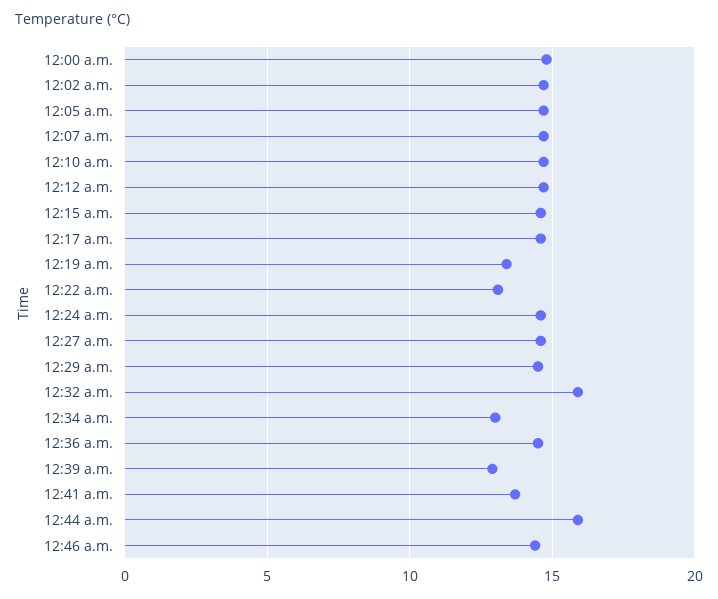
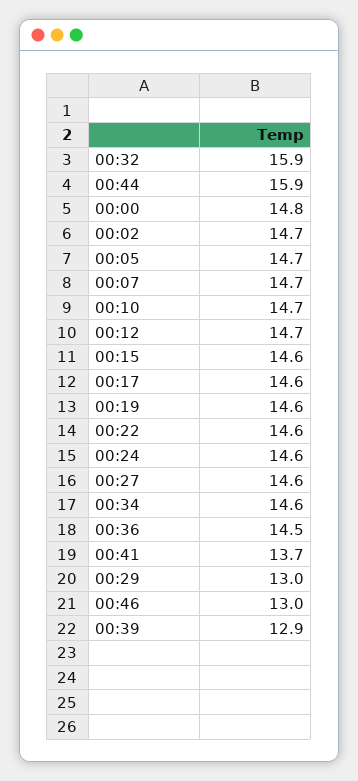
  {
    "12:00 a.m.": 14.8,
    "12:02 a.m.": 14.7,
    "12:05 a.m.": 14.7,
    "12:07 a.m.": 14.7,
    "12:10 a.m.": 14.7,
    "12:12 a.m.": 14.7,
    "12:15 a.m.": 14.6,
    "12:17 a.m.": 14.6,
-   "12:19 a.m.": 13.5,
+   "12:19 a.m.": 14.6,
-   "12:22 a.m.": 13,
+   "12:22 a.m.": 14.6,
    "12:24 a.m.": 14.6,
    "12:27 a.m.": 14.6,
-   "12:29 a.m.": 14.5,
+   "12:29 a.m.": 13,
    "12:32 a.m.": 15.9,
-   "12:34 a.m.": 13,
+   "12:34 a.m.": 14.6,
    "12:36 a.m.": 14.5,
    "12:39 a.m.": 12.9,
    "12:41 a.m.": 13.7,
    "12:44 a.m.": 15.9,
-   "12:46 a.m.": 14.5
+   "12:46 a.m.": 13
  }

